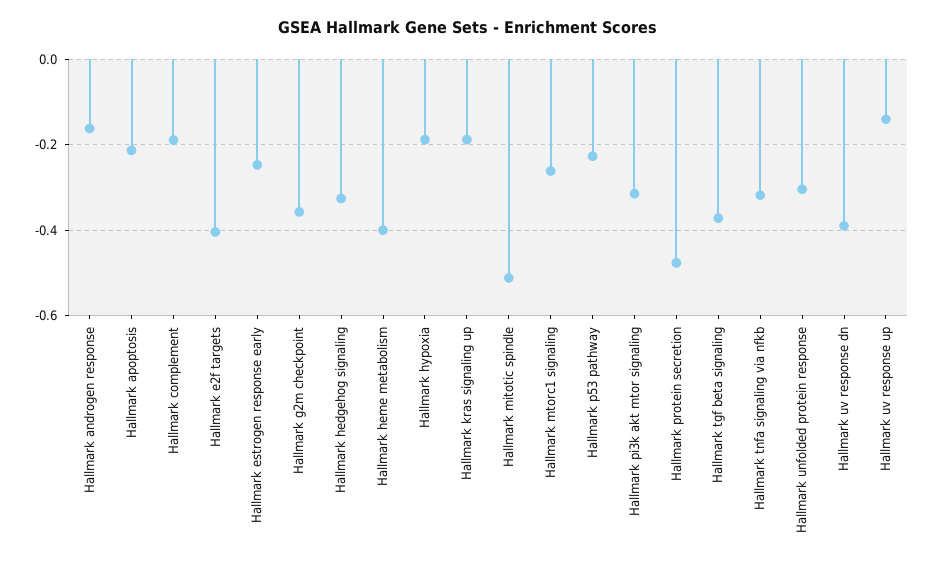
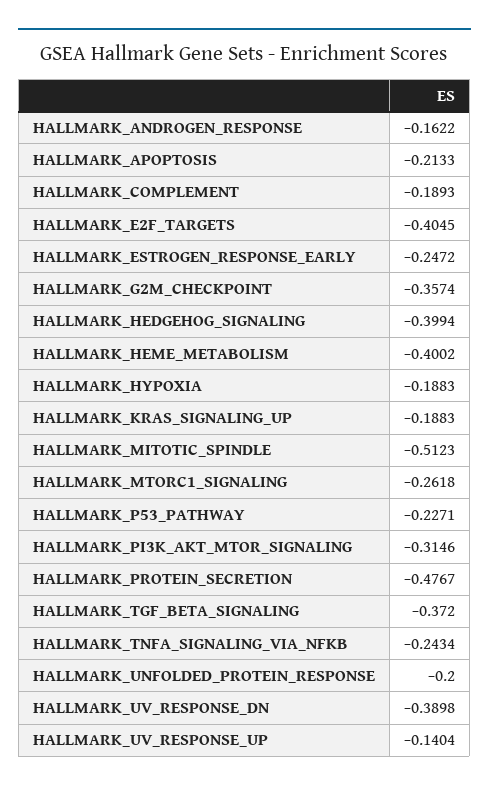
  {
    "Hallmark androgen response": -0.1622,
    "Hallmark apoptosis": -0.2133,
    "Hallmark complement": -0.1893,
    "Hallmark e2f targets": -0.4045,
    "Hallmark estrogen response early": -0.2472,
    "Hallmark g2m checkpoint": -0.3574,
-   "Hallmark hedgehog signaling": -0.32,
+   "Hallmark hedgehog signaling": -0.3994,
    "Hallmark heme metabolism": -0.4002,
    "Hallmark hypoxia": -0.1883,
    "Hallmark kras signaling up": -0.1883,
    "Hallmark mitotic spindle": -0.5123,
    "Hallmark mtorc1 signaling": -0.2618,
    "Hallmark p53 pathway": -0.2271,
    "Hallmark pi3k akt mtor signaling": -0.3146,
    "Hallmark protein secretion": -0.4767,
    "Hallmark tgf beta signaling": -0.372,
-   "Hallmark tnfa signaling via nfkb": -0.32,
+   "Hallmark tnfa signaling via nfkb": -0.2434,
-   "Hallmark unfolded protein response": -0.3,
+   "Hallmark unfolded protein response": -0.2,
    "Hallmark uv response dn": -0.3898,
    "Hallmark uv response up": -0.1404
  }

